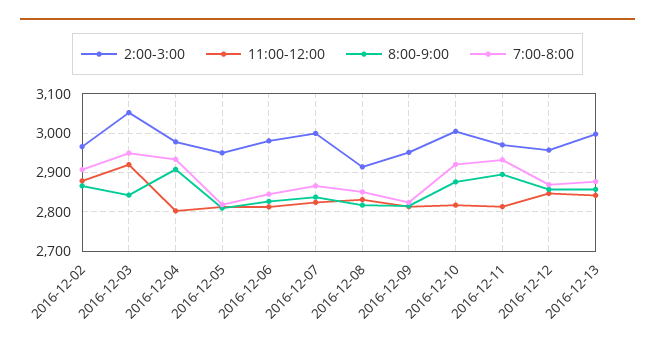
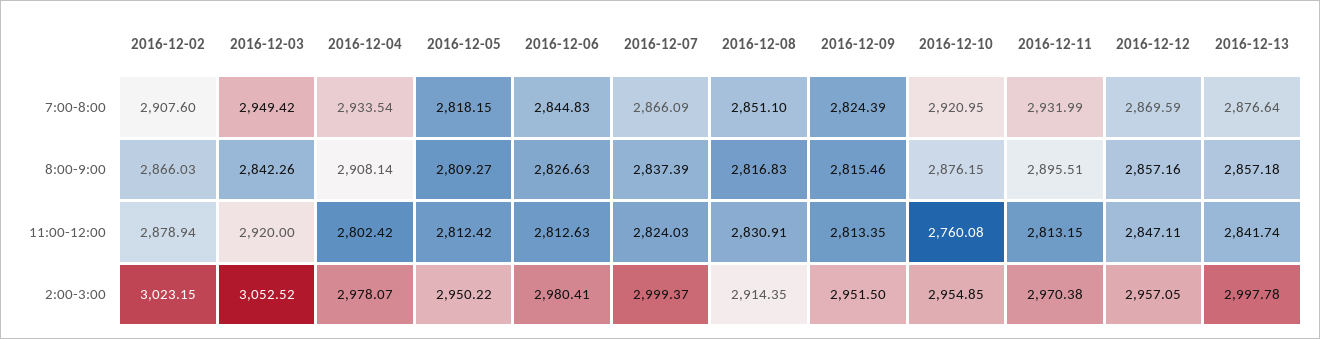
  {
    "2:00-3:00": {
-     "2016-12-02": 2960,
+     "2016-12-02": 3023.15,
      "2016-12-03": 3052.52,
      "2016-12-04": 2978.07,
      "2016-12-05": 2950.22,
      "2016-12-06": 2980.41,
      "2016-12-07": 2999.37,
      "2016-12-08": 2914.35,
      "2016-12-09": 2951.5,
-     "2016-12-10": 3000,
+     "2016-12-10": 2954.85,
      "2016-12-11": 2970.38,
      "2016-12-12": 2957.05,
      "2016-12-13": 2997.78
    },
    "11:00-12:00": {
      "2016-12-02": 2878.94,
      "2016-12-03": 2920,
      "2016-12-04": 2802.42,
      "2016-12-05": 2812.42,
      "2016-12-06": 2812.63,
      "2016-12-07": 2824.03,
      "2016-12-08": 2830.91,
      "2016-12-09": 2813.35,
-     "2016-12-10": 2820,
+     "2016-12-10": 2760.08,
      "2016-12-11": 2813.15,
      "2016-12-12": 2847.11,
      "2016-12-13": 2841.74
    },
    "8:00-9:00": {
      "2016-12-02": 2866.03,
      "2016-12-03": 2842.26,
      "2016-12-04": 2908.14,
      "2016-12-05": 2809.27,
      "2016-12-06": 2826.63,
      "2016-12-07": 2837.39,
      "2016-12-08": 2816.83,
      "2016-12-09": 2815.46,
      "2016-12-10": 2876.15,
      "2016-12-11": 2895.51,
      "2016-12-12": 2857.16,
      "2016-12-13": 2857.18
    },
    "7:00-8:00": {
      "2016-12-02": 2907.6,
      "2016-12-03": 2949.42,
      "2016-12-04": 2933.54,
      "2016-12-05": 2818.15,
      "2016-12-06": 2844.83,
      "2016-12-07": 2866.09,
      "2016-12-08": 2851.1,
      "2016-12-09": 2824.39,
      "2016-12-10": 2920.95,
      "2016-12-11": 2931.99,
      "2016-12-12": 2869.59,
      "2016-12-13": 2876.64
    }
  }

